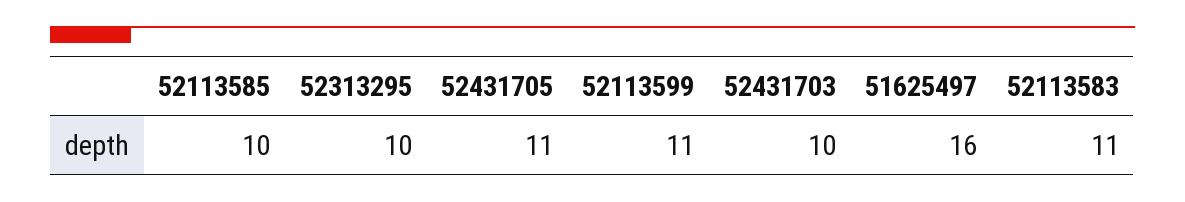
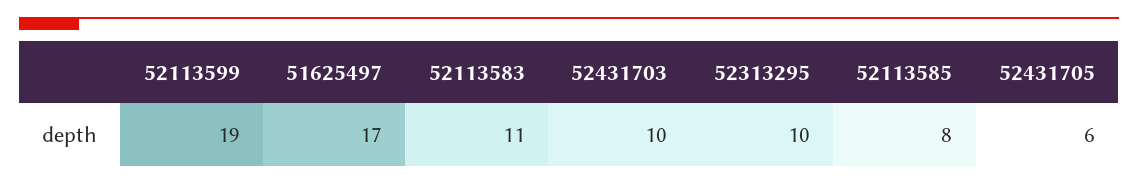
  {
-   "52113585": 10,
+   "52113585": 8,
    "52313295": 10,
-   "52431705": 11,
+   "52431705": 6,
-   "52113599": 11,
+   "52113599": 19,
    "52431703": 10,
-   "51625497": 16,
+   "51625497": 17,
    "52113583": 11
  }

